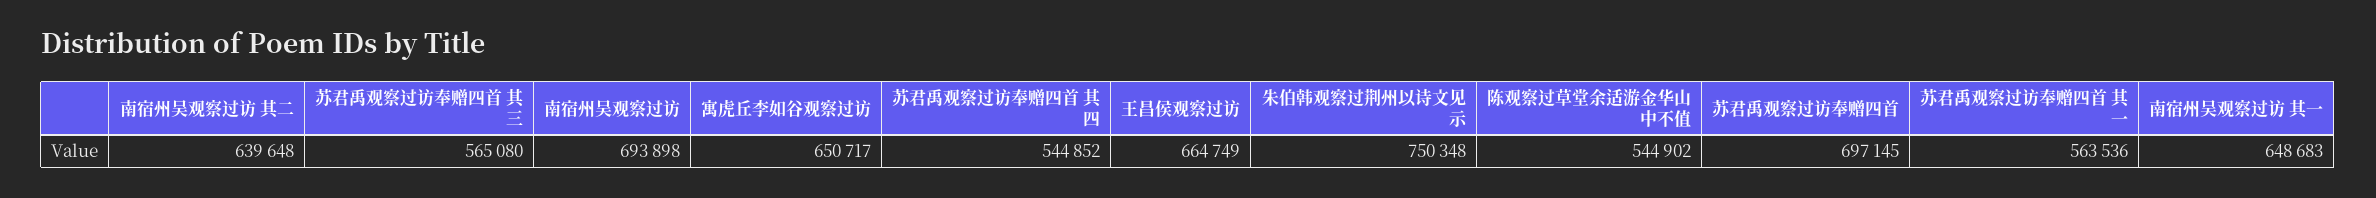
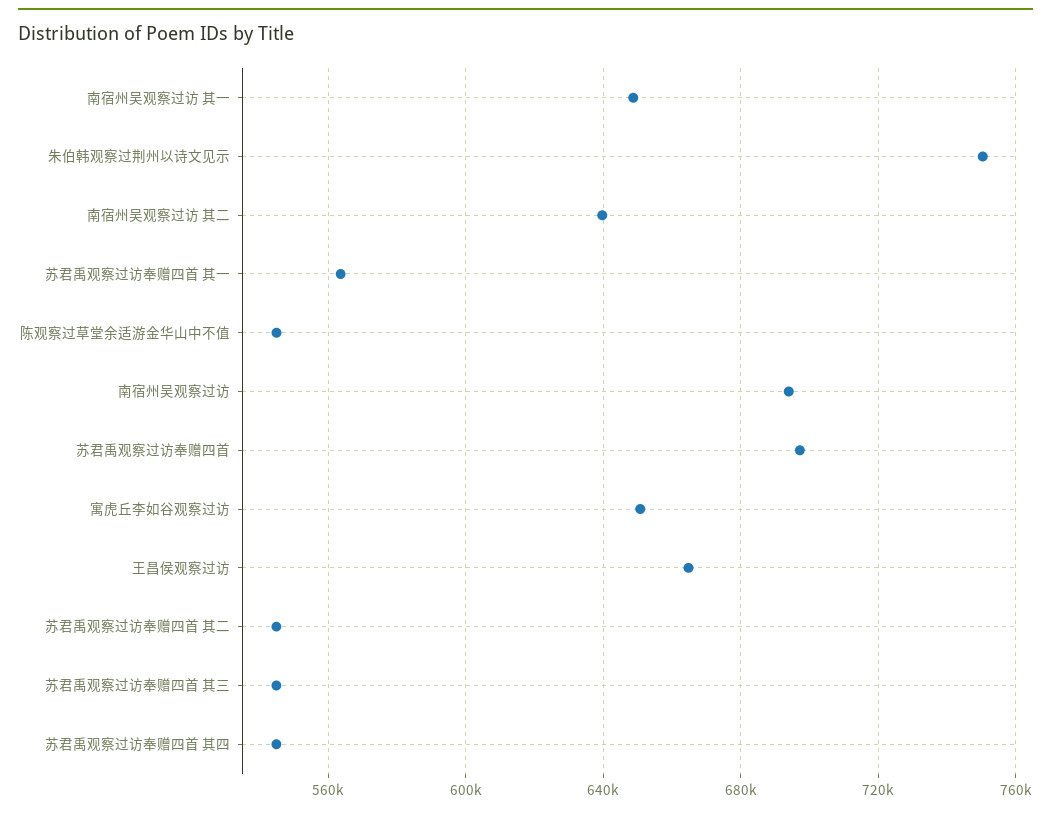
  {
    "南宿州吴观察过访 其二": 639648,
-   "苏君禹观察过访奉赠四首 其三": 565080,
+   "苏君禹观察过访奉赠四首 其三": 545000,
    "南宿州吴观察过访": 693898,
    "寓虎丘李如谷观察过访": 650717,
    "苏君禹观察过访奉赠四首 其四": 544852,
    "王昌侯观察过访": 664749,
    "朱伯韩观察过荆州以诗文见示": 750348,
    "陈观察过草堂余适游金华山中不值": 544902,
    "苏君禹观察过访奉赠四首": 697145,
    "苏君禹观察过访奉赠四首 其一": 563536,
-   "南宿州吴观察过访 其一": 648683
+   "南宿州吴观察过访 其一": 648683,
+   "苏君禹观察过访奉赠四首 其二": 545000
  }

